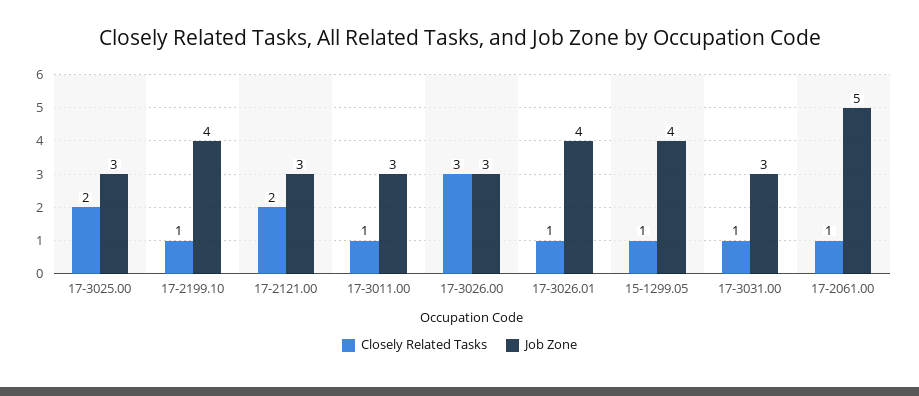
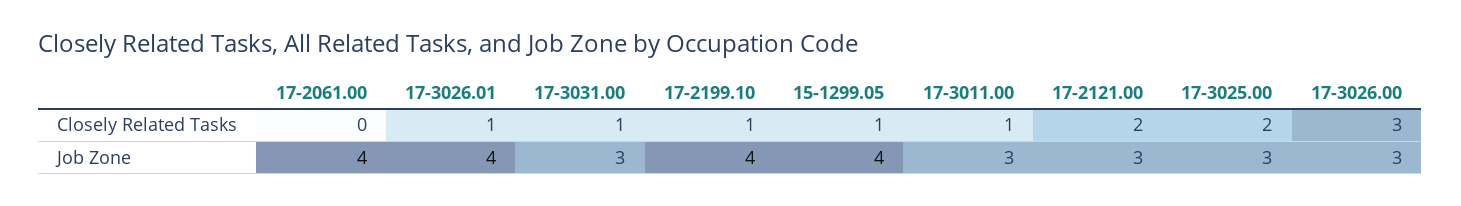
  {
    "Closely Related Tasks": {
      "17-3025.00": 2,
      "17-2199.10": 1,
      "17-2121.00": 2,
      "17-3011.00": 1,
      "17-3026.00": 3,
      "17-3026.01": 1,
      "15-1299.05": 1,
      "17-3031.00": 1,
-     "17-2061.00": 1
+     "17-2061.00": 0
    },
    "Job Zone": {
      "17-3025.00": 3,
      "17-2199.10": 4,
      "17-2121.00": 3,
      "17-3011.00": 3,
      "17-3026.00": 3,
      "17-3026.01": 4,
      "15-1299.05": 4,
      "17-3031.00": 3,
-     "17-2061.00": 5
+     "17-2061.00": 4
    }
  }

